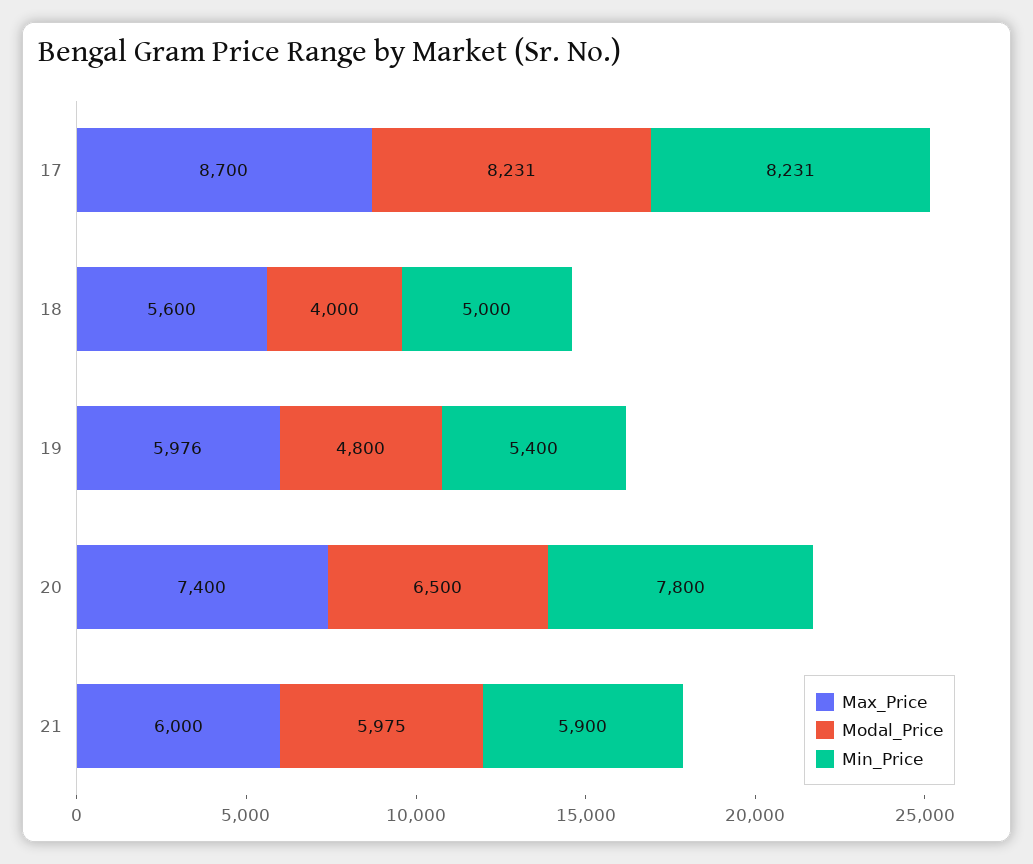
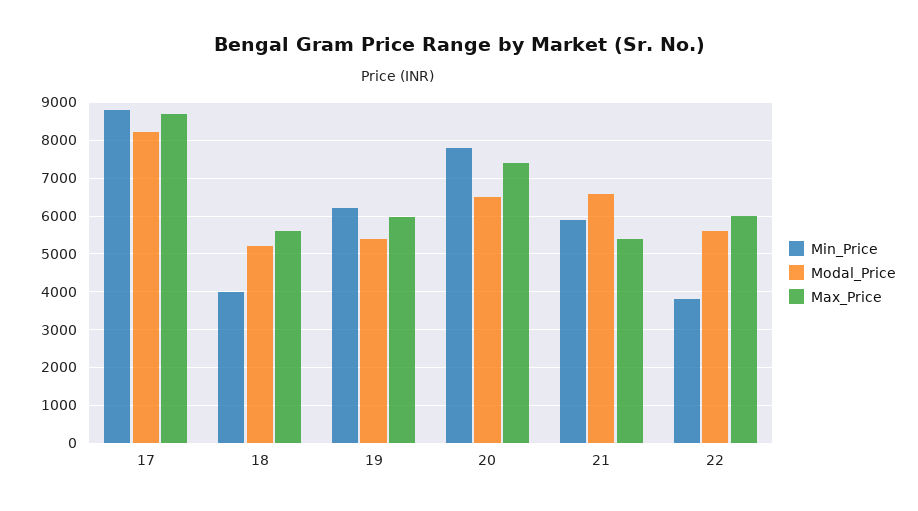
  {
    "Max_Price": {
      "17": 8700,
      "18": 5600,
      "19": 5976,
      "20": 7400,
-     "21": 6000
+     "21": 5400,
+     "22": 6000
    },
    "Modal_Price": {
      "17": 8231,
-     "18": 4000,
+     "18": 5200,
-     "19": 4800,
+     "19": 5400,
      "20": 6500,
-     "21": 5975
+     "21": 6600,
+     "22": 5600
    },
    "Min_Price": {
-     "17": 8231,
+     "17": 8800,
-     "18": 5000,
+     "18": 4000,
-     "19": 5400,
+     "19": 6200,
      "20": 7800,
-     "21": 5900
+     "21": 5900,
+     "22": 3800
    }
  }

